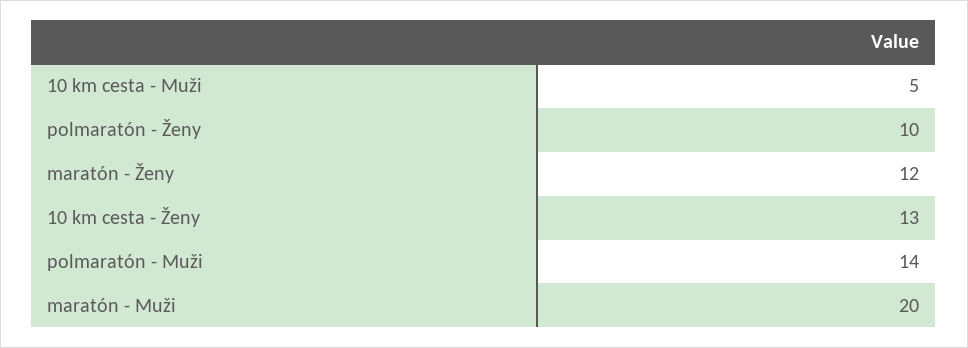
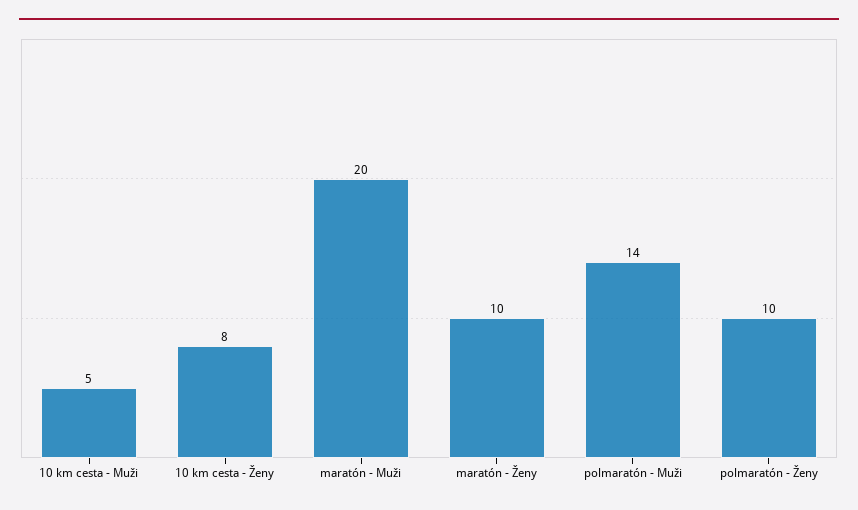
  {
    "10 km cesta - Muži": 5,
    "polmaratón - Ženy": 10,
-   "maratón - Ženy": 12,
+   "maratón - Ženy": 10,
-   "10 km cesta - Ženy": 13,
+   "10 km cesta - Ženy": 8,
    "polmaratón - Muži": 14,
    "maratón - Muži": 20
  }

